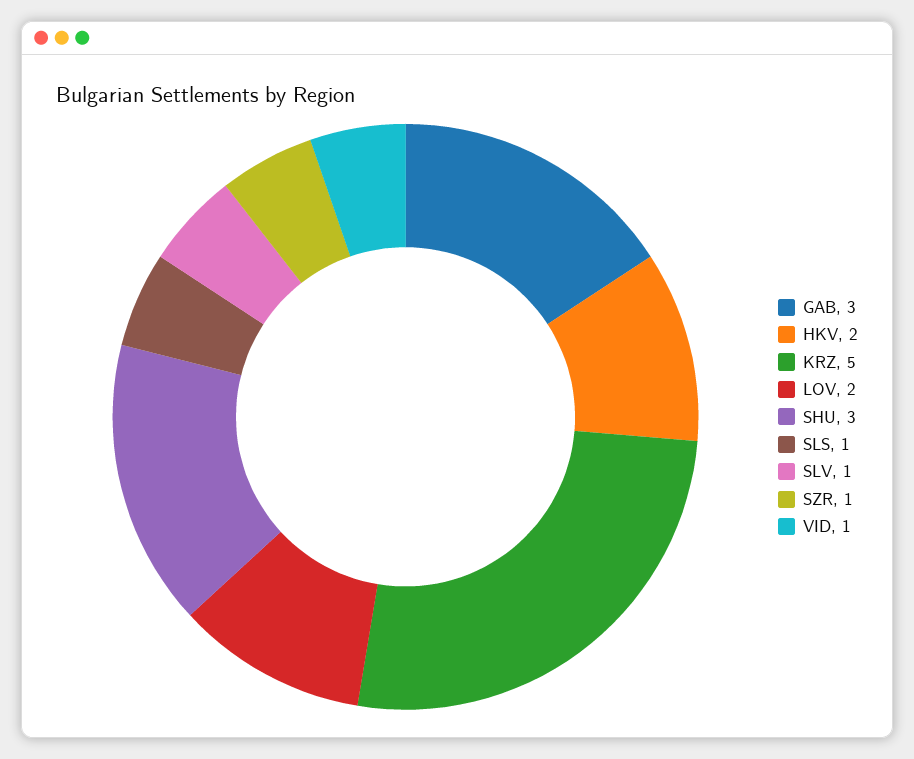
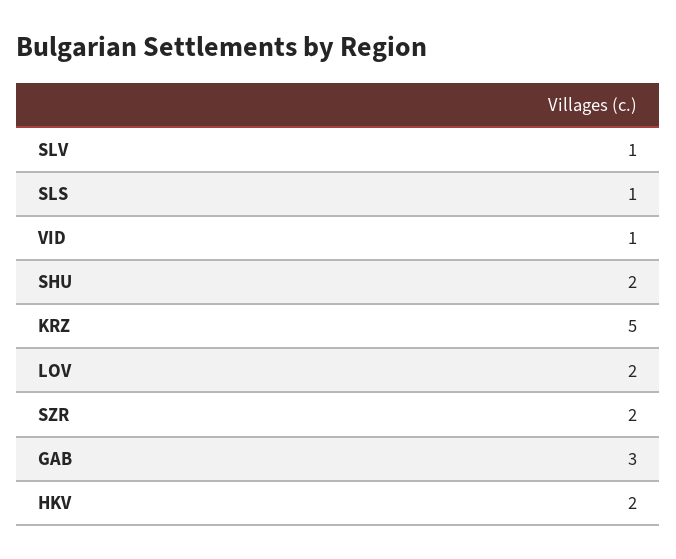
  {
    "GAB": 3,
    "HKV": 2,
    "KRZ": 5,
    "LOV": 2,
-   "SHU": 3,
+   "SHU": 2,
    "SLS": 1,
    "SLV": 1,
-   "SZR": 1,
+   "SZR": 2,
    "VID": 1
  }

